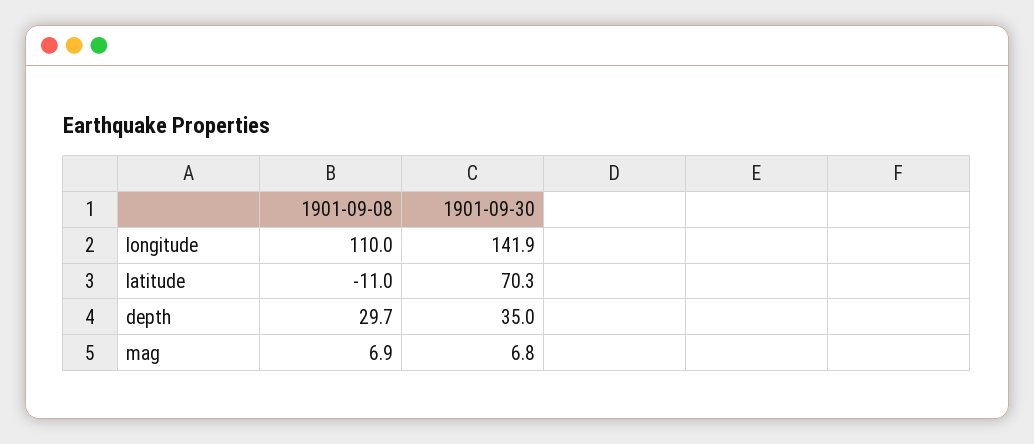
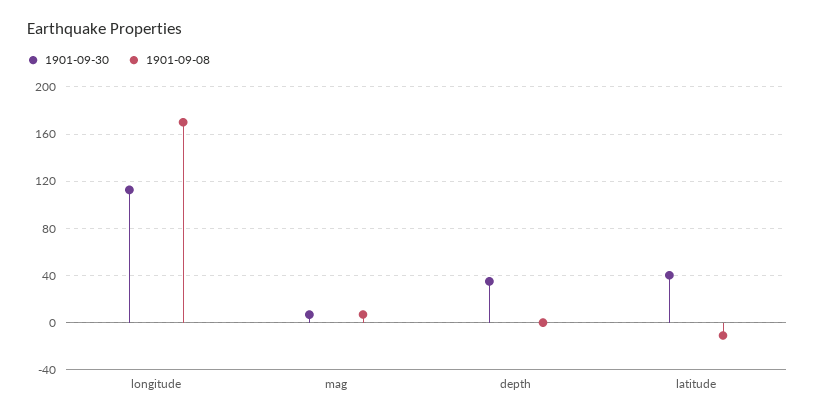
  {
    "1901-09-08": {
-     "longitude": 110,
+     "longitude": 170,
      "latitude": -11,
-     "depth": 29.7,
+     "depth": 0,
      "mag": 6.9
    },
    "1901-09-30": {
-     "longitude": 141.9,
+     "longitude": 110,
-     "latitude": 70.3,
+     "latitude": 40,
      "depth": 35,
      "mag": 6.8
    }
  }

